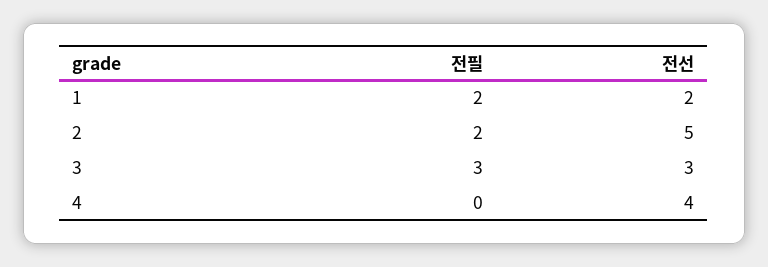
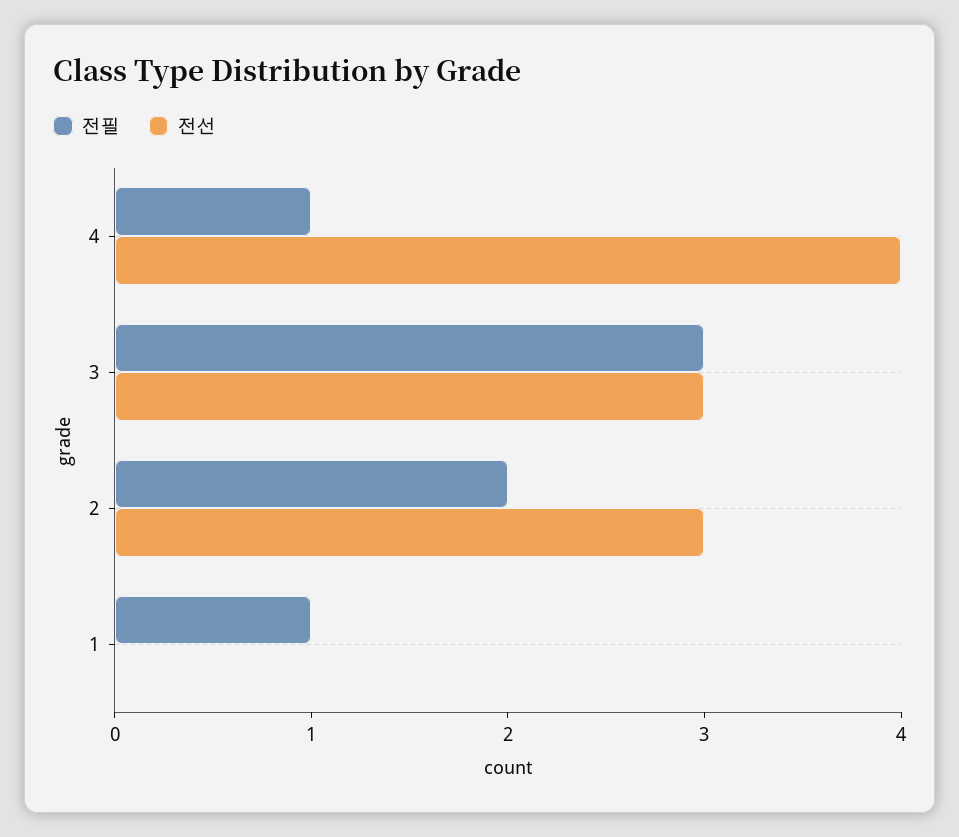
  {
    "전필": {
-     "1": 2,
+     "1": 1,
      "2": 2,
      "3": 3,
-     "4": 0
+     "4": 1
    },
    "전선": {
-     "1": 2,
+     "1": 0,
-     "2": 5,
+     "2": 3,
      "3": 3,
      "4": 4
    }
  }

